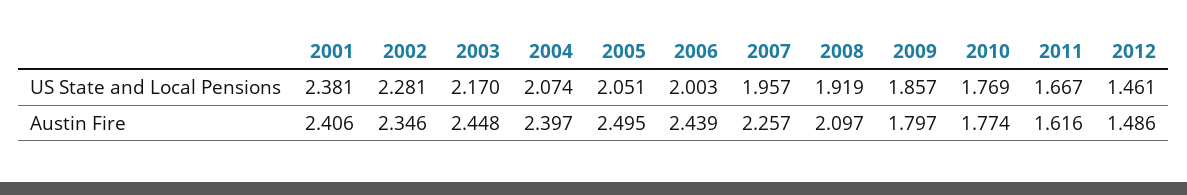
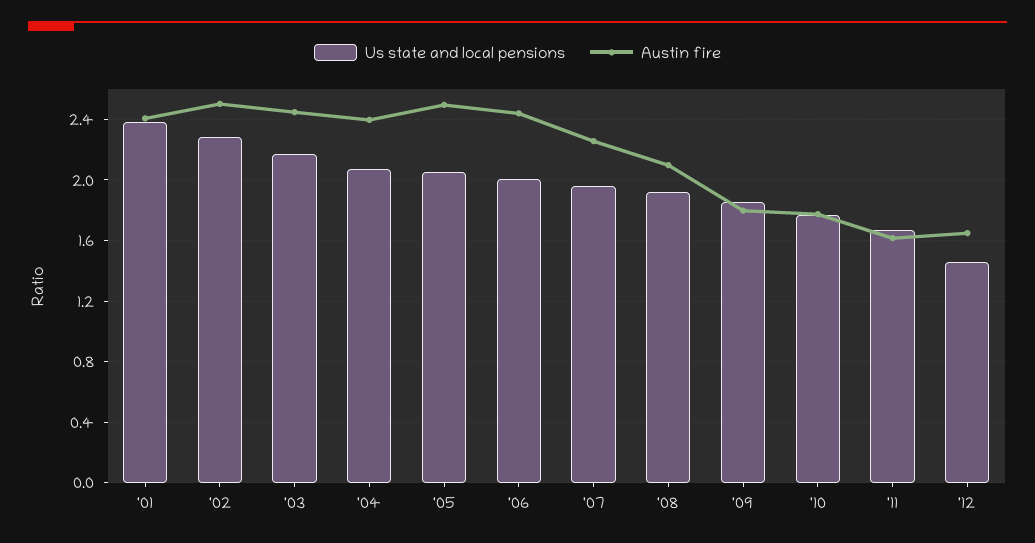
  {
    "US State and Local Pensions": {
      "2001": 2.381,
      "2002": 2.281,
      "2003": 2.17,
      "2004": 2.074,
      "2005": 2.051,
      "2006": 2.003,
      "2007": 1.957,
      "2008": 1.919,
      "2009": 1.857,
      "2010": 1.769,
      "2011": 1.667,
      "2012": 1.461
    },
    "Austin Fire": {
      "2001": 2.406,
-     "2002": 2.346,
+     "2002": 2.5,
      "2003": 2.448,
      "2004": 2.397,
      "2005": 2.495,
      "2006": 2.439,
      "2007": 2.257,
      "2008": 2.097,
      "2009": 1.797,
      "2010": 1.774,
      "2011": 1.616,
-     "2012": 1.486
+     "2012": 1.65
    }
  }

